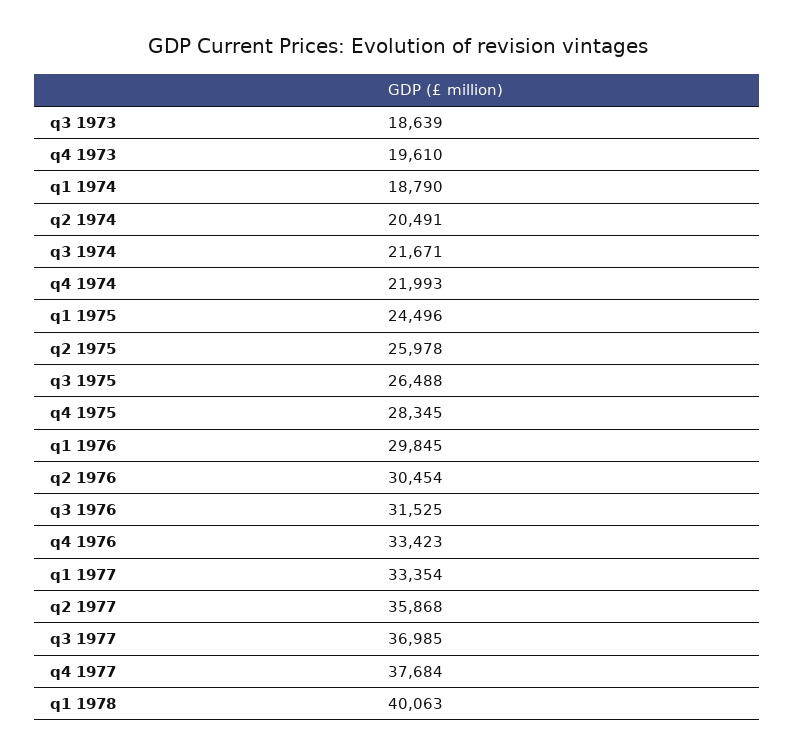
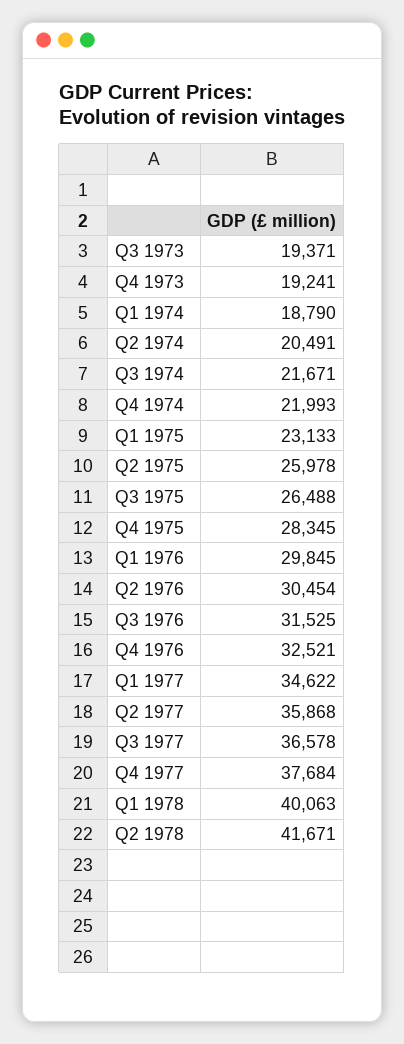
  {
-   "q3 1973": 18639,
+   "q3 1973": 19371,
-   "q4 1973": 19610,
+   "q4 1973": 19241,
    "q1 1974": 18790,
    "q2 1974": 20491,
    "q3 1974": 21671,
    "q4 1974": 21993,
-   "q1 1975": 24496,
+   "q1 1975": 23133,
    "q2 1975": 25978,
    "q3 1975": 26488,
    "q4 1975": 28345,
    "q1 1976": 29845,
    "q2 1976": 30454,
    "q3 1976": 31525,
-   "q4 1976": 33423,
+   "q4 1976": 32521,
-   "q1 1977": 33354,
+   "q1 1977": 34622,
    "q2 1977": 35868,
-   "q3 1977": 36985,
+   "q3 1977": 36578,
    "q4 1977": 37684,
-   "q1 1978": 40063
+   "q1 1978": 40063,
+   "Q2 1978": 41671
  }

